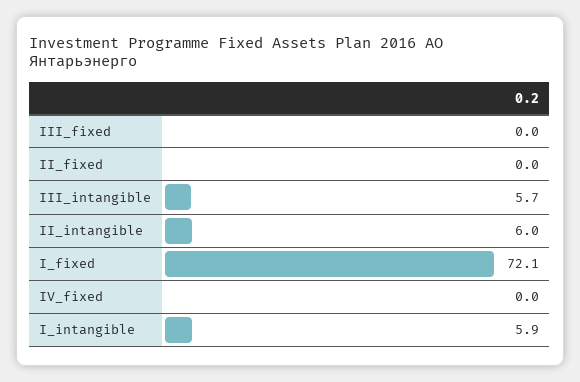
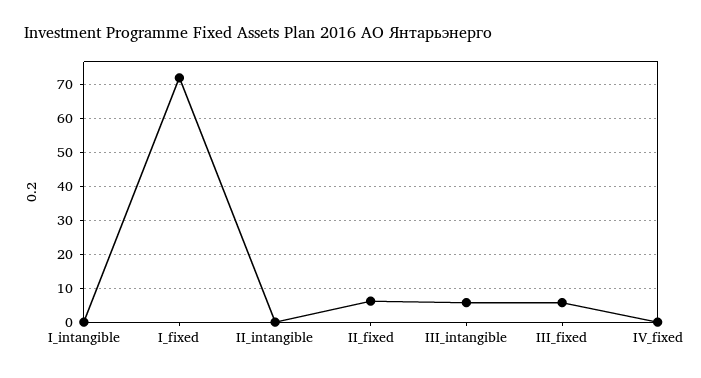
  {
-   "III_fixed": 0,
+   "III_fixed": 6,
-   "II_fixed": 0,
+   "II_fixed": 6,
    "III_intangible": 5.7,
-   "II_intangible": 6,
+   "II_intangible": 0,
    "I_fixed": 72.1,
    "IV_fixed": 0,
-   "I_intangible": 5.9
+   "I_intangible": 0
  }

